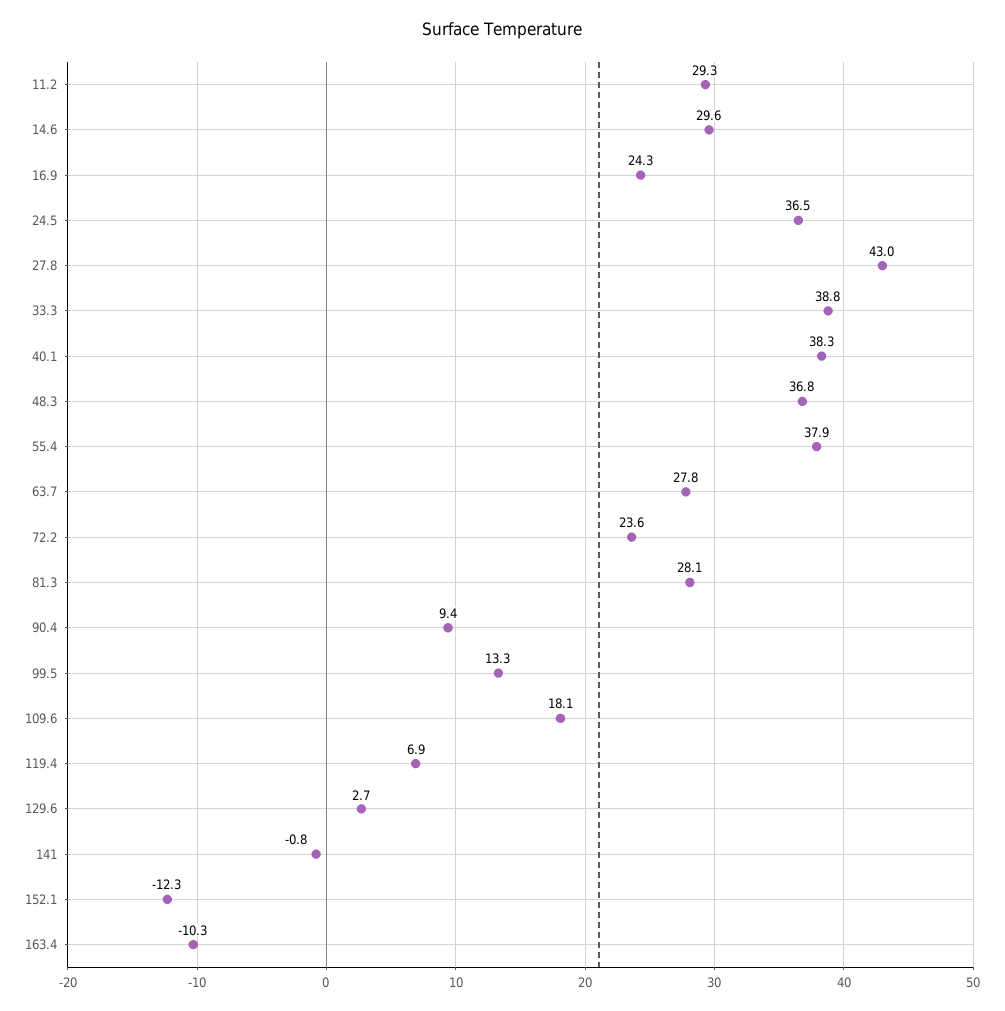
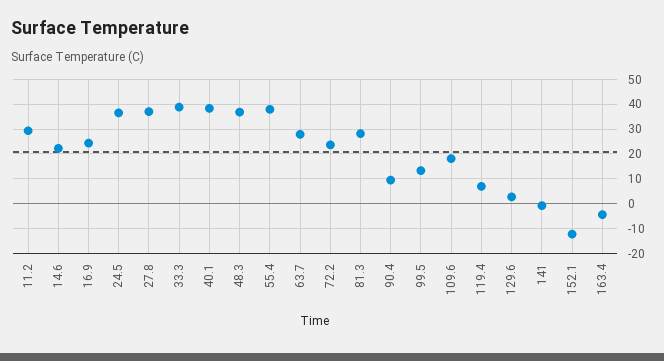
  {
    "11.2": 29.3,
-   "14.6": 29.6,
+   "14.6": 22.5,
    "16.9": 24.3,
    "24.5": 36.5,
-   "27.8": 43,
+   "27.8": 37.5,
    "33.3": 38.8,
    "40.1": 38.3,
    "48.3": 36.8,
    "55.4": 37.9,
    "63.7": 27.8,
    "72.2": 23.6,
    "81.3": 28.1,
    "90.4": 9.4,
    "99.5": 13.3,
    "109.6": 18.1,
    "119.4": 6.9,
    "129.6": 2.7,
    "141": -0.8,
    "152.1": -12.3,
-   "163.4": -10.3
+   "163.4": -5
  }

